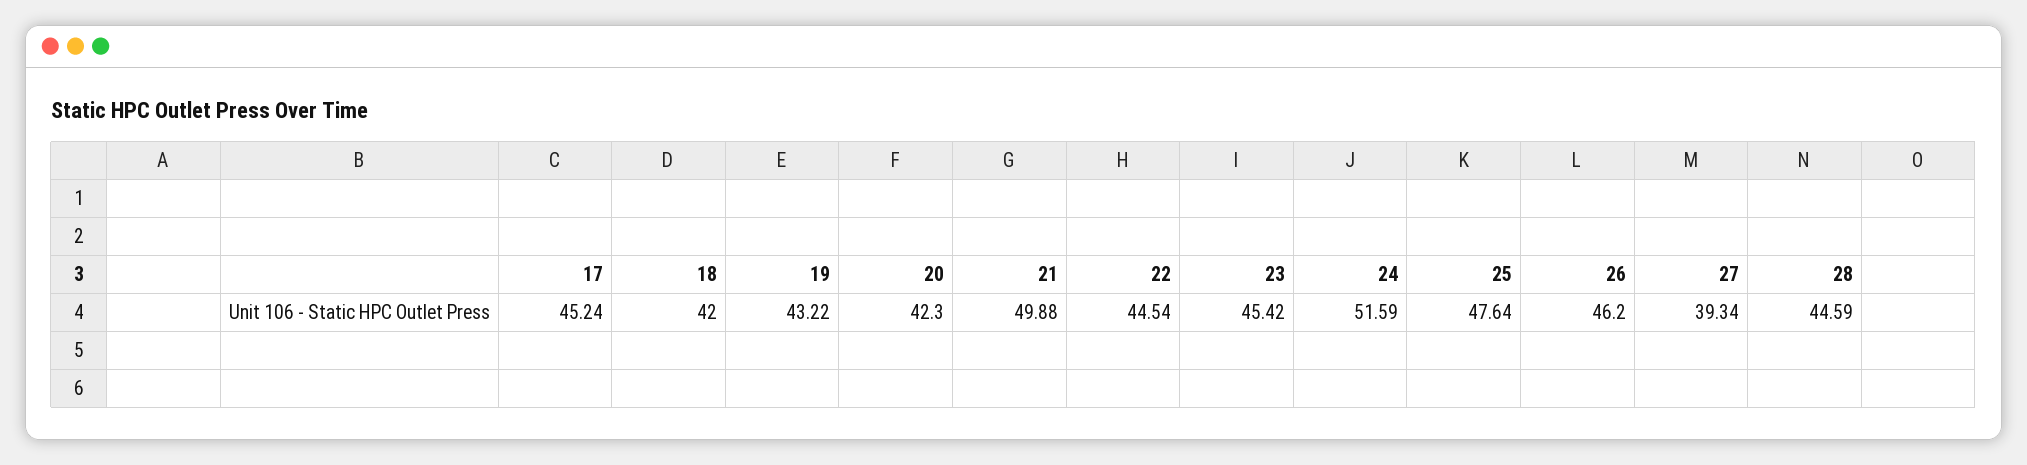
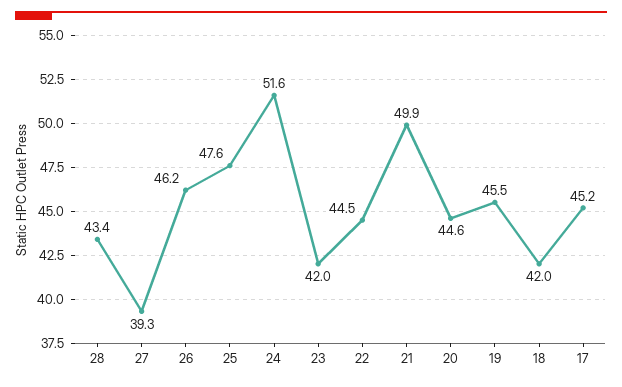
  {
    "17": 45.24,
    "18": 42,
-   "19": 43.22,
+   "19": 45.5,
-   "20": 42.3,
+   "20": 44.6,
    "21": 49.88,
    "22": 44.54,
-   "23": 45.42,
+   "23": 42,
    "24": 51.59,
    "25": 47.64,
    "26": 46.2,
    "27": 39.34,
-   "28": 44.59
+   "28": 43.4
  }

